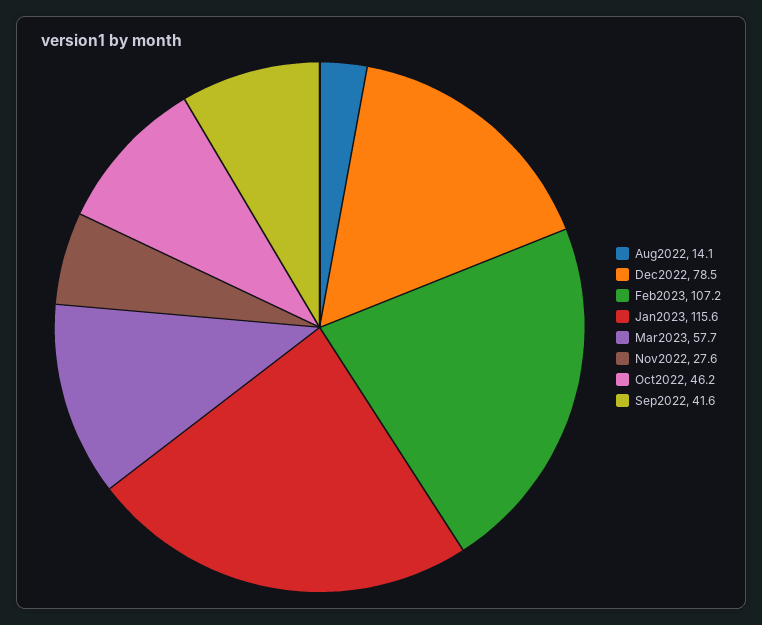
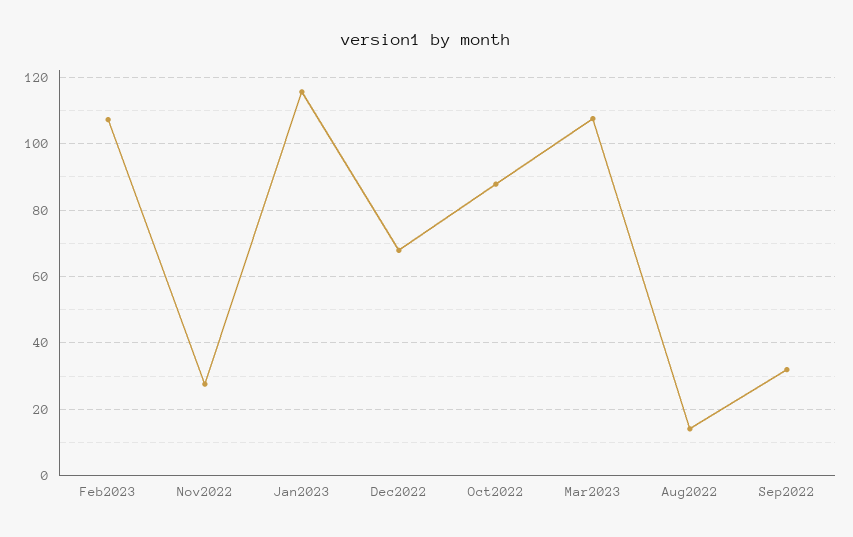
  {
    "Aug2022": 14.1,
-   "Dec2022": 78.5,
+   "Dec2022": 68,
    "Feb2023": 107.2,
    "Jan2023": 115.6,
-   "Mar2023": 57.7,
+   "Mar2023": 108,
    "Nov2022": 27.6,
-   "Oct2022": 46.2,
+   "Oct2022": 88,
-   "Sep2022": 41.6
+   "Sep2022": 32
  }

